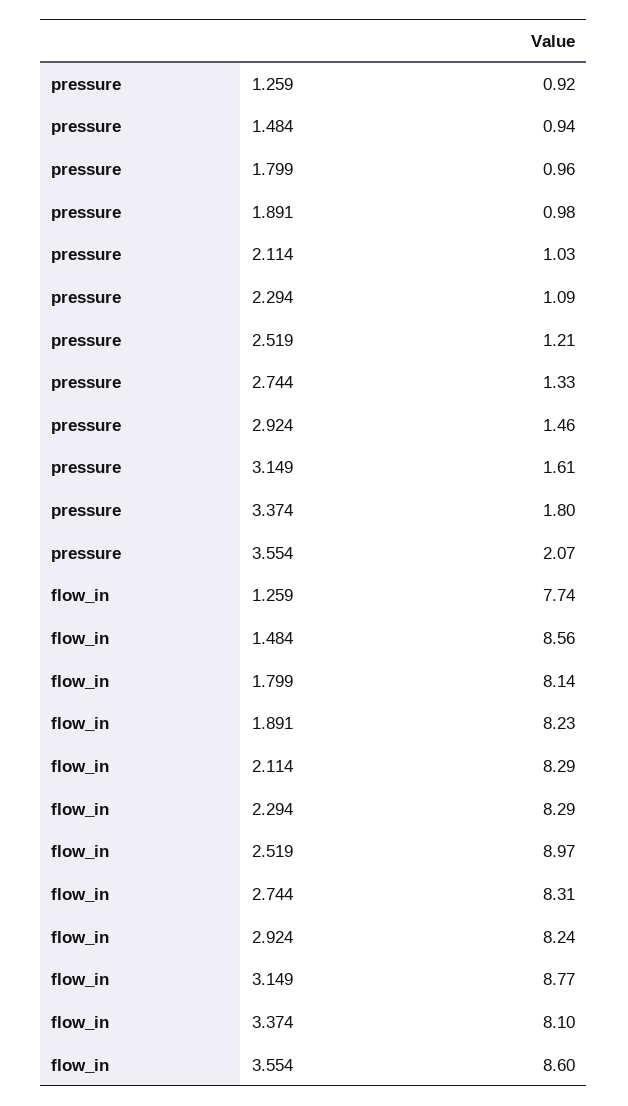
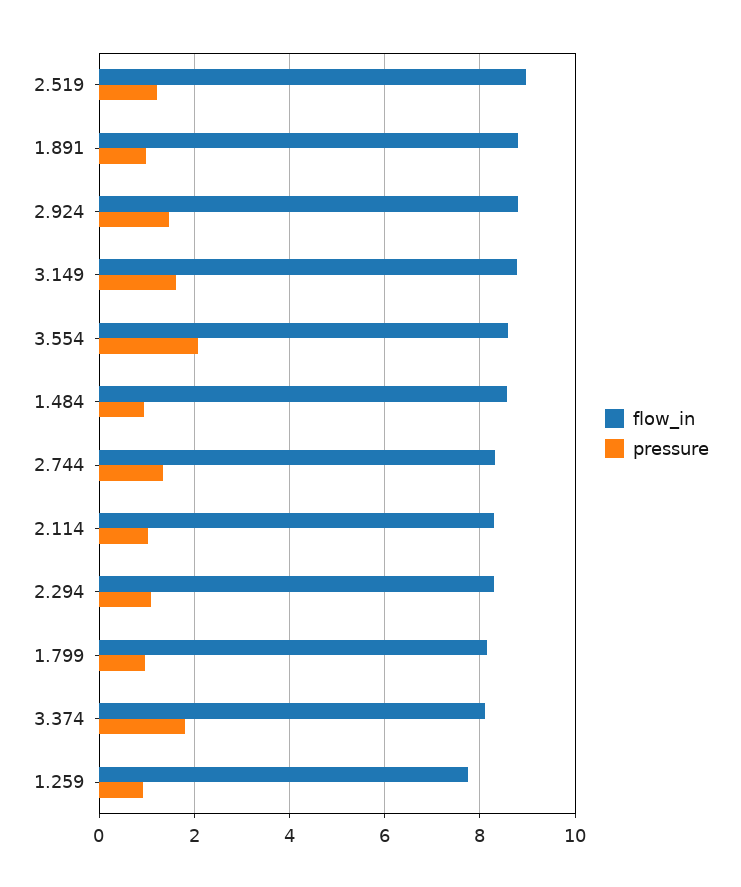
  {
    "pressure": {
      "1.259": 0.92,
      "1.484": 0.94,
      "1.799": 0.96,
      "1.891": 0.98,
      "2.114": 1.03,
      "2.294": 1.09,
      "2.519": 1.21,
      "2.744": 1.33,
      "2.924": 1.46,
      "3.149": 1.61,
      "3.374": 1.8,
      "3.554": 2.07
    },
    "flow_in": {
      "1.259": 7.74,
      "1.484": 8.56,
      "1.799": 8.14,
-     "1.891": 8.23,
+     "1.891": 8.8,
      "2.114": 8.29,
      "2.294": 8.29,
      "2.519": 8.97,
      "2.744": 8.31,
-     "2.924": 8.24,
+     "2.924": 8.8,
      "3.149": 8.77,
      "3.374": 8.1,
      "3.554": 8.6
    }
  }

